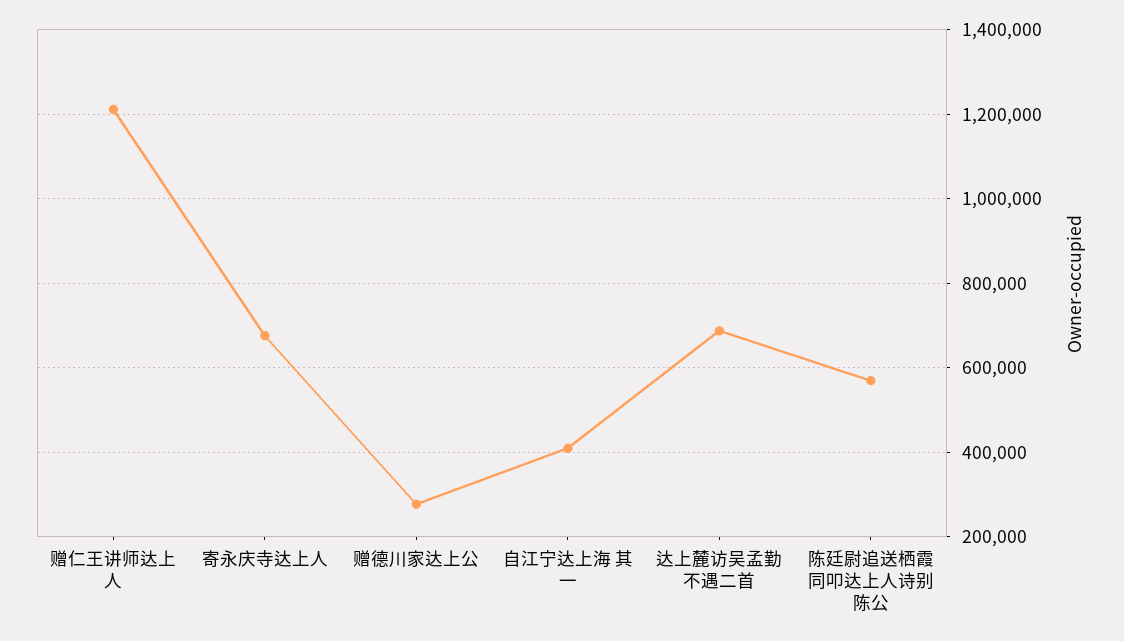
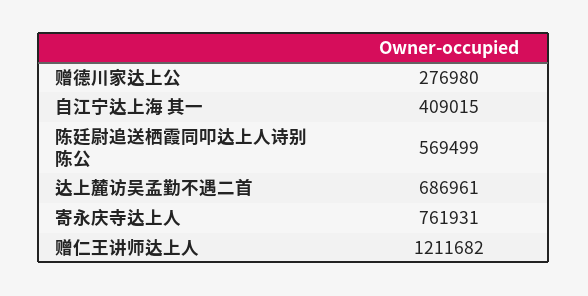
  {
    "赠仁王讲师达上人": 1211682,
-   "寄永庆寺达上人": 680000,
+   "寄永庆寺达上人": 761931,
    "赠德川家达上公": 276980,
    "自江宁达上海 其一": 409015,
    "达上麓访吴孟勤不遇二首": 686961,
    "陈廷尉追送栖霞同叩达上人诗别陈公": 569499
  }

